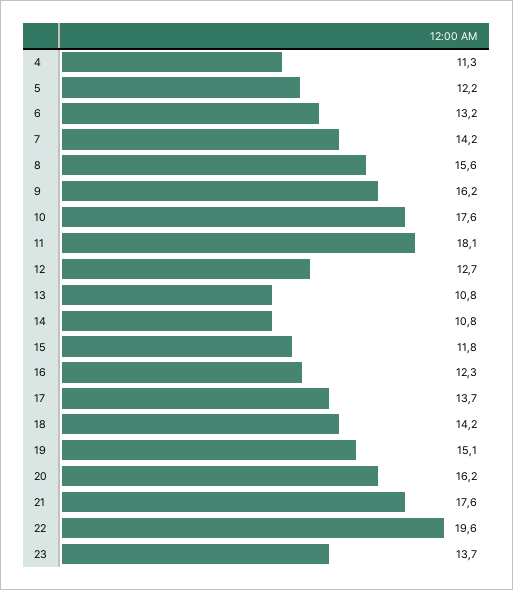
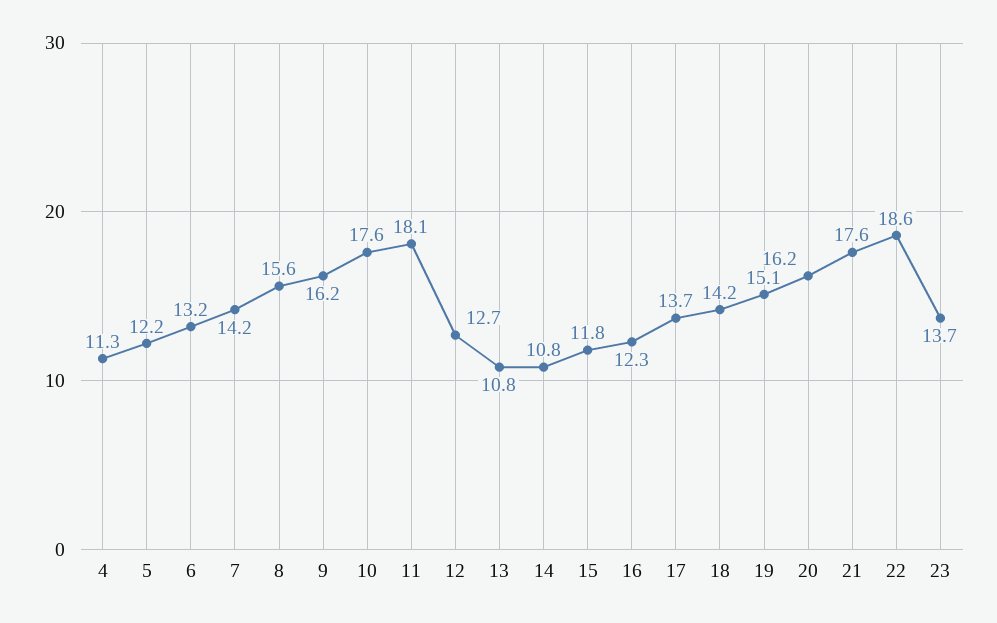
  {
    "4": 11.3,
    "5": 12.2,
    "6": 13.2,
    "7": 14.2,
    "8": 15.6,
    "9": 16.2,
    "10": 17.6,
    "11": 18.1,
    "12": 12.7,
    "13": 10.8,
    "14": 10.8,
    "15": 11.8,
    "16": 12.3,
    "17": 13.7,
    "18": 14.2,
    "19": 15.1,
    "20": 16.2,
    "21": 17.6,
-   "22": 19.6,
+   "22": 18.6,
    "23": 13.7
  }

